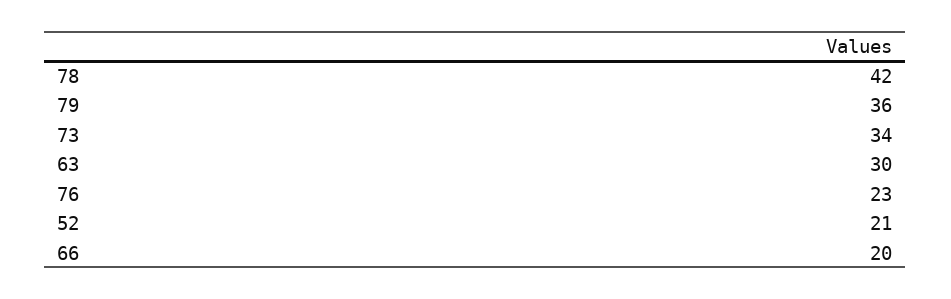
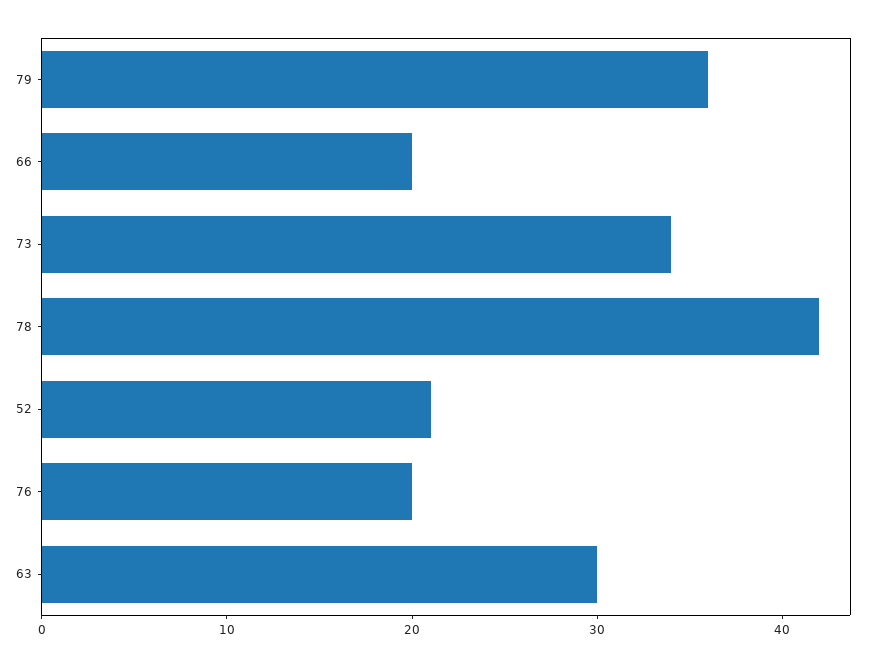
  {
    "78": 42,
    "79": 36,
    "73": 34,
    "63": 30,
-   "76": 23,
+   "76": 20,
    "52": 21,
    "66": 20
  }

